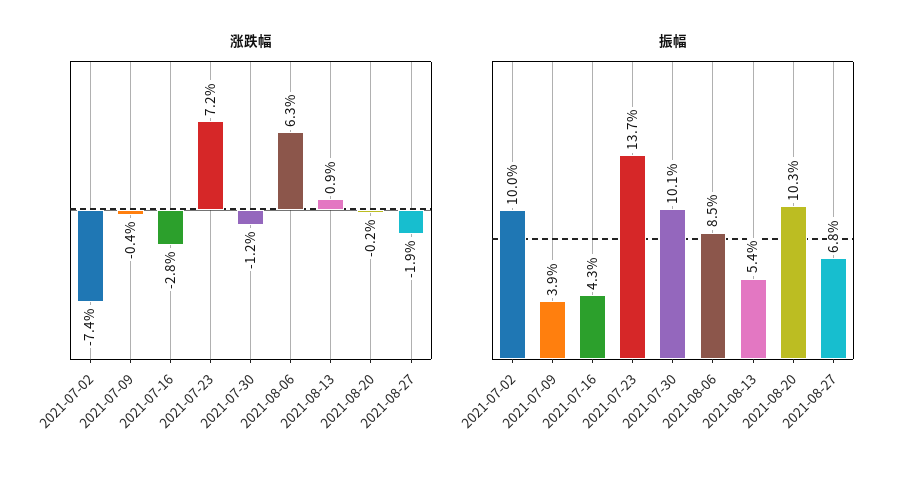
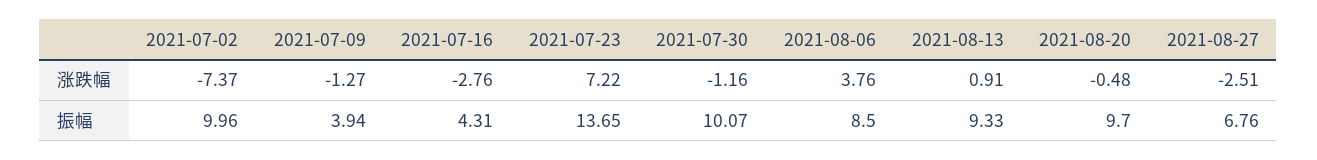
  {
    "涨跌幅": {
      "2021-07-02": -7.37,
-     "2021-07-09": -0.4,
+     "2021-07-09": -1.27,
      "2021-07-16": -2.76,
      "2021-07-23": 7.22,
      "2021-07-30": -1.16,
-     "2021-08-06": 6.3,
+     "2021-08-06": 3.76,
      "2021-08-13": 0.91,
-     "2021-08-20": -0.2,
+     "2021-08-20": -0.48,
-     "2021-08-27": -1.9
+     "2021-08-27": -2.51
    },
    "振幅": {
      "2021-07-02": 9.96,
      "2021-07-09": 3.94,
      "2021-07-16": 4.31,
      "2021-07-23": 13.65,
      "2021-07-30": 10.07,
      "2021-08-06": 8.5,
-     "2021-08-13": 5.4,
+     "2021-08-13": 9.33,
-     "2021-08-20": 10.3,
+     "2021-08-20": 9.7,
      "2021-08-27": 6.76
    }
  }

